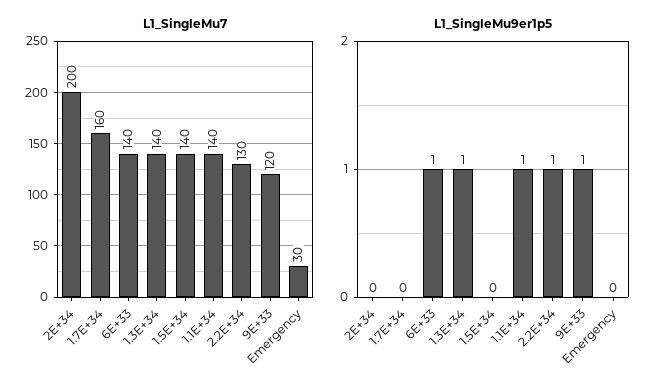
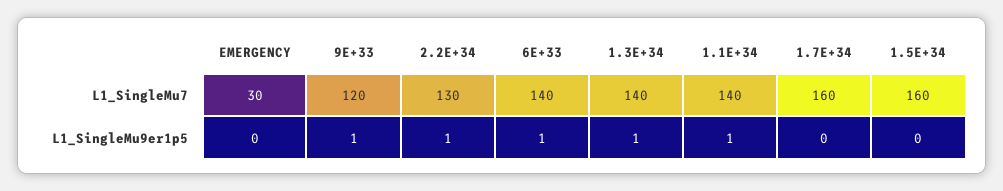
  {
    "L1_SingleMu7": {
-     "2E+34": 200,
      "1.7E+34": 160,
      "6E+33": 140,
      "1.3E+34": 140,
-     "1.5E+34": 140,
+     "1.5E+34": 160,
      "1.1E+34": 140,
      "2.2E+34": 130,
      "9E+33": 120,
      "Emergency": 30
    },
    "L1_SingleMu9er1p5": {
-     "2E+34": 0,
      "1.7E+34": 0,
      "6E+33": 1,
      "1.3E+34": 1,
      "1.5E+34": 0,
      "1.1E+34": 1,
      "2.2E+34": 1,
      "9E+33": 1,
      "Emergency": 0
    }
  }

